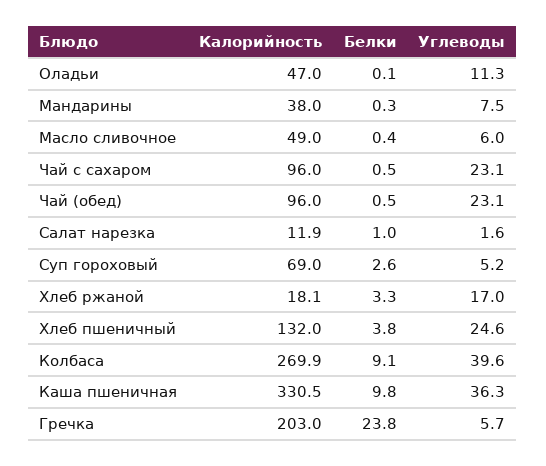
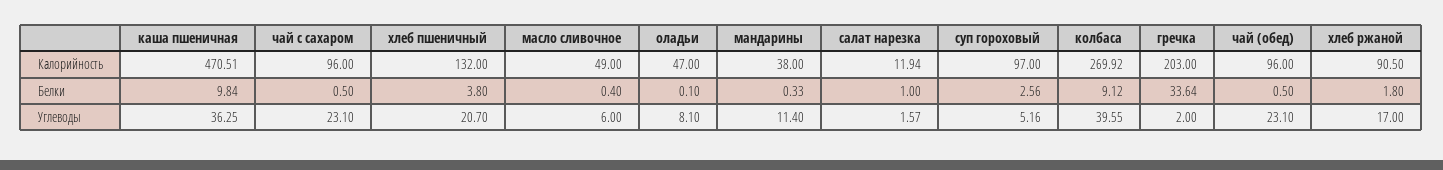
  {
    "Калорийность": {
      "Оладьи": 47,
      "Мандарины": 38,
      "Масло сливочное": 49,
      "Чай с сахаром": 96,
      "Чай (обед)": 96,
      "Салат нарезка": 11.94,
-     "Суп гороховый": 69,
+     "Суп гороховый": 97,
-     "Хлеб ржаной": 18.1,
+     "Хлеб ржаной": 90.5,
      "Хлеб пшеничный": 132,
      "Колбаса": 269.92,
-     "Каша пшеничная": 330.5,
+     "Каша пшеничная": 470.51,
      "Гречка": 203
    },
    "Белки": {
      "Оладьи": 0.1,
      "Мандарины": 0.33,
      "Масло сливочное": 0.4,
      "Чай с сахаром": 0.5,
      "Чай (обед)": 0.5,
      "Салат нарезка": 1,
      "Суп гороховый": 2.56,
-     "Хлеб ржаной": 3.3,
+     "Хлеб ржаной": 1.8,
      "Хлеб пшеничный": 3.8,
      "Колбаса": 9.12,
      "Каша пшеничная": 9.84,
-     "Гречка": 23.8
+     "Гречка": 33.64
    },
    "Углеводы": {
-     "Оладьи": 11.3,
+     "Оладьи": 8.1,
-     "Мандарины": 7.5,
+     "Мандарины": 11.4,
      "Масло сливочное": 6,
      "Чай с сахаром": 23.1,
      "Чай (обед)": 23.1,
      "Салат нарезка": 1.57,
      "Суп гороховый": 5.16,
      "Хлеб ржаной": 17,
-     "Хлеб пшеничный": 24.6,
+     "Хлеб пшеничный": 20.7,
      "Колбаса": 39.55,
      "Каша пшеничная": 36.25,
-     "Гречка": 5.7
+     "Гречка": 2
    }
  }

